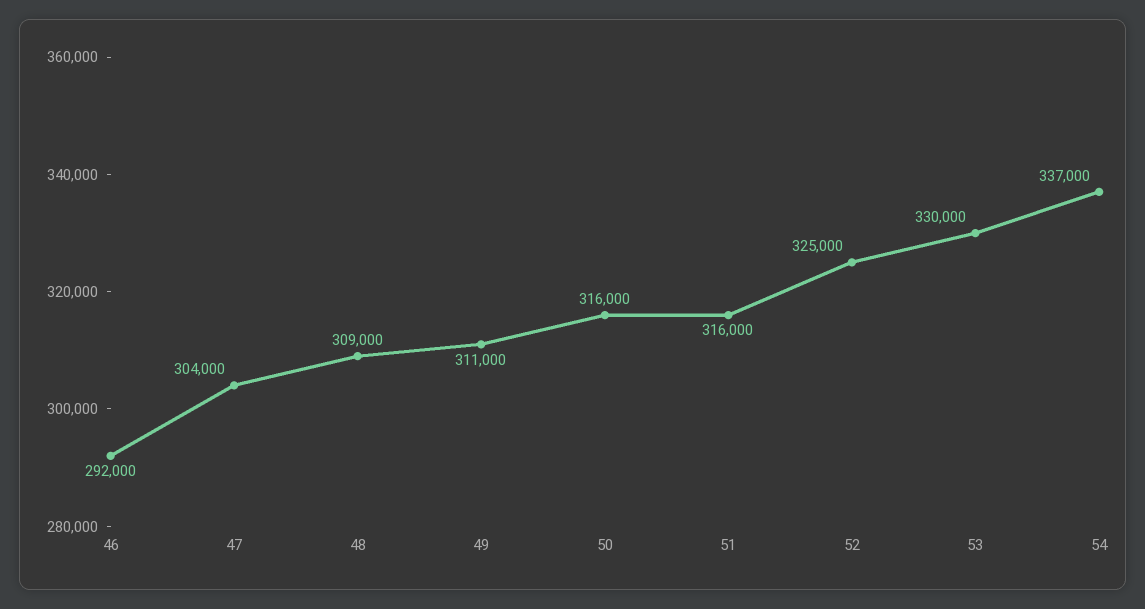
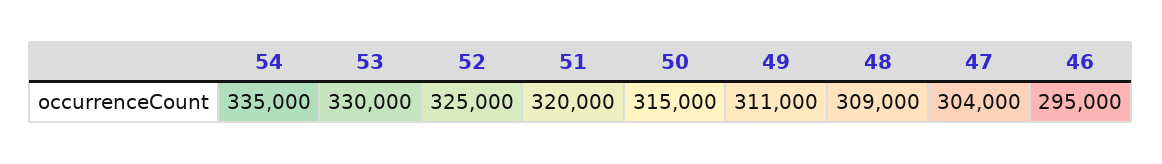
  {
-   "46": 292000,
+   "46": 295000,
    "47": 304000,
    "48": 309000,
    "49": 311000,
-   "50": 316000,
+   "50": 315000,
-   "51": 316000,
+   "51": 320000,
    "52": 325000,
    "53": 330000,
-   "54": 337000
+   "54": 335000
  }

